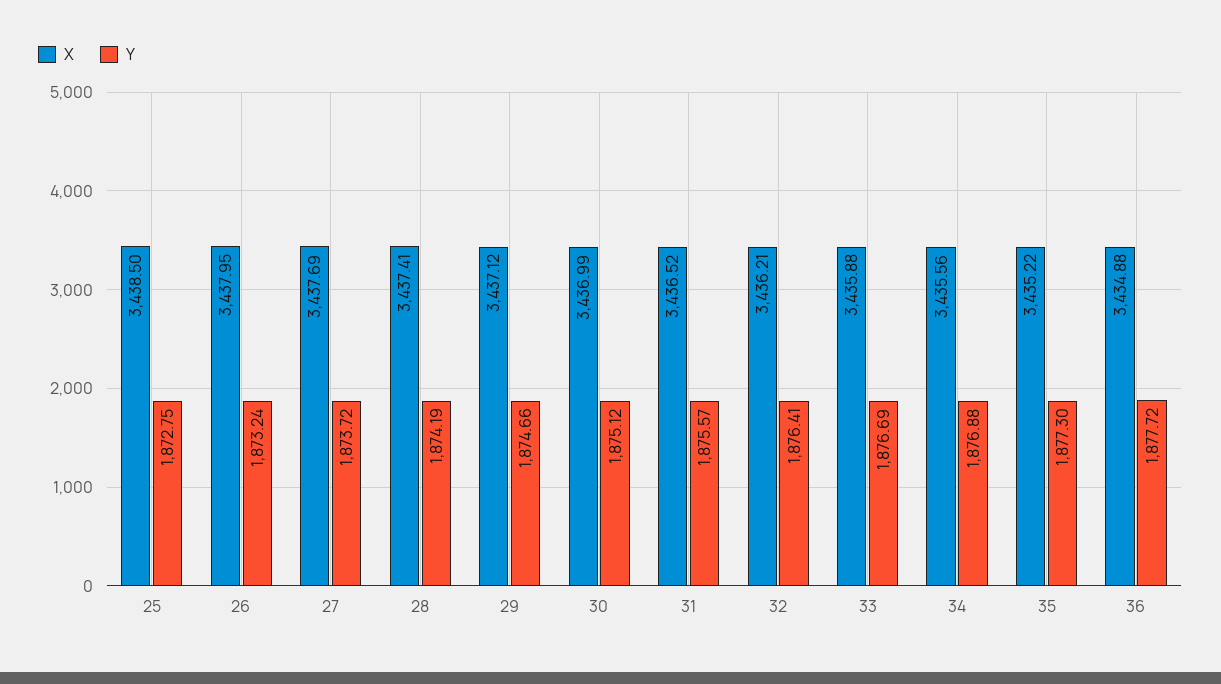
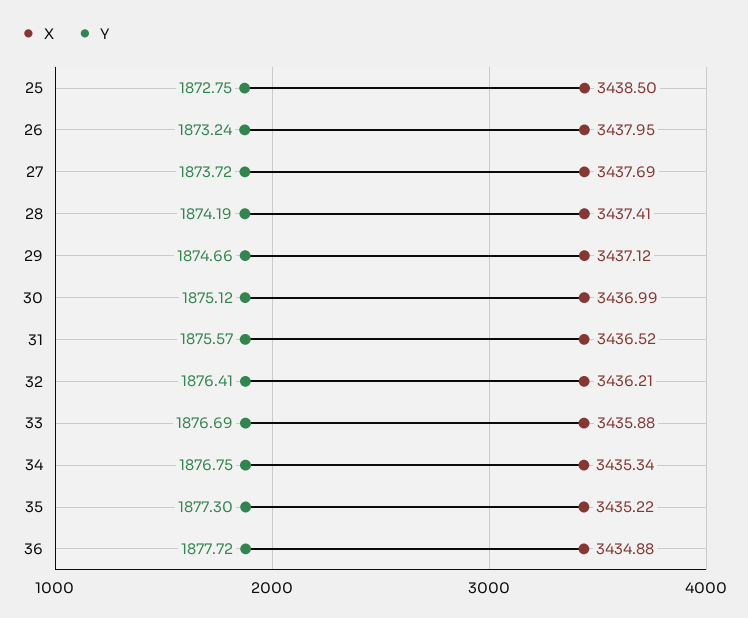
  {
    "X": {
      "25": 3438.5,
      "26": 3437.95,
      "27": 3437.69,
      "28": 3437.41,
      "29": 3437.12,
      "30": 3436.99,
      "31": 3436.52,
      "32": 3436.21,
      "33": 3435.88,
-     "34": 3435.56,
+     "34": 3435.34,
      "35": 3435.22,
      "36": 3434.88
    },
    "Y": {
      "25": 1872.75,
      "26": 1873.24,
      "27": 1873.72,
      "28": 1874.19,
      "29": 1874.66,
      "30": 1875.12,
      "31": 1875.57,
      "32": 1876.41,
      "33": 1876.69,
-     "34": 1876.88,
+     "34": 1876.75,
      "35": 1877.3,
      "36": 1877.72
    }
  }

